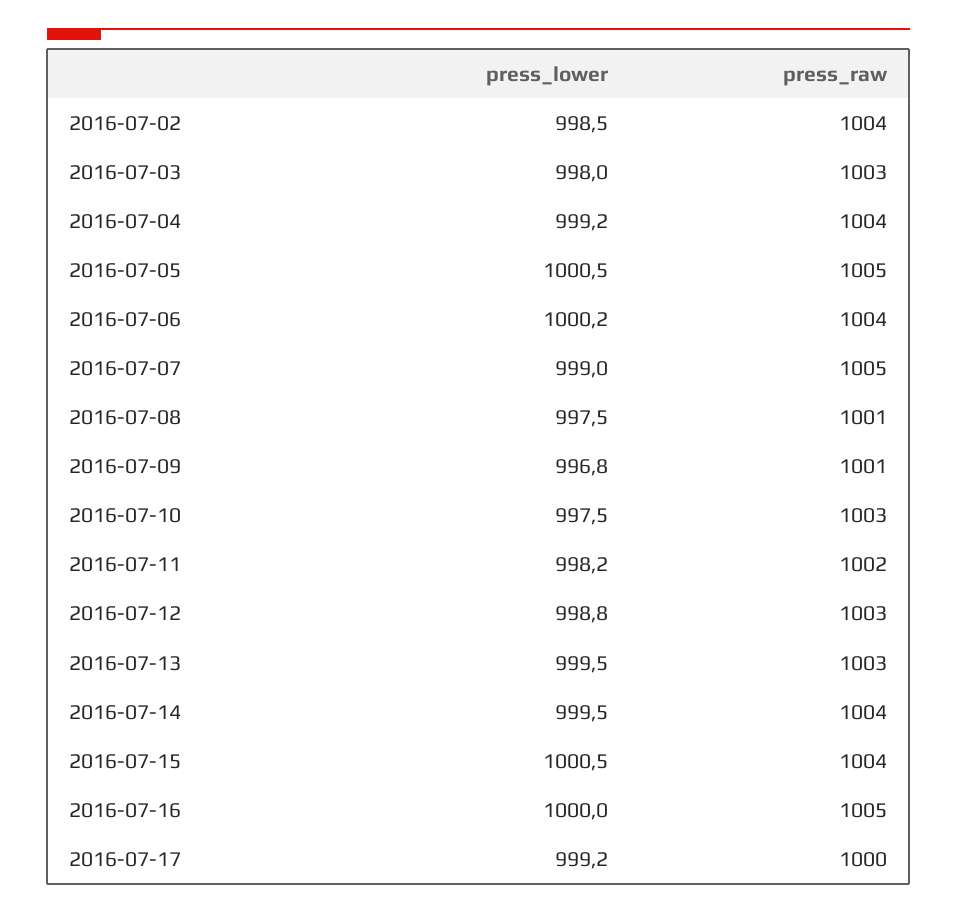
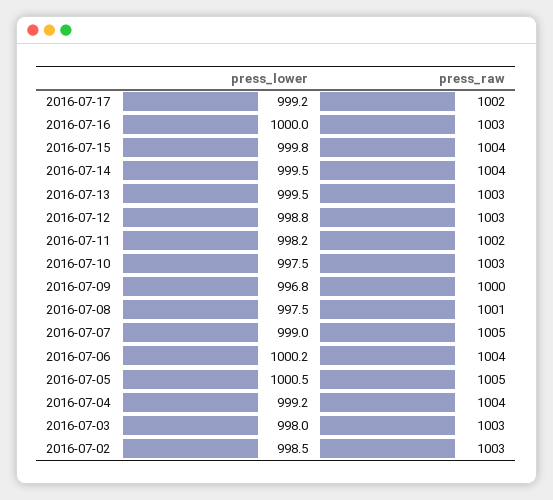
  {
    "press_lower": {
      "2016-07-02": 998.5,
      "2016-07-03": 998,
      "2016-07-04": 999.2,
      "2016-07-05": 1000.5,
      "2016-07-06": 1000.2,
      "2016-07-07": 999,
      "2016-07-08": 997.5,
      "2016-07-09": 996.8,
      "2016-07-10": 997.5,
      "2016-07-11": 998.2,
      "2016-07-12": 998.8,
      "2016-07-13": 999.5,
      "2016-07-14": 999.5,
-     "2016-07-15": 1000.5,
+     "2016-07-15": 999.8,
      "2016-07-16": 1000,
      "2016-07-17": 999.2
    },
    "press_raw": {
-     "2016-07-02": 1004,
+     "2016-07-02": 1003,
      "2016-07-03": 1003,
      "2016-07-04": 1004,
      "2016-07-05": 1005,
      "2016-07-06": 1004,
      "2016-07-07": 1005,
      "2016-07-08": 1001,
-     "2016-07-09": 1001,
+     "2016-07-09": 1000,
      "2016-07-10": 1003,
      "2016-07-11": 1002,
      "2016-07-12": 1003,
      "2016-07-13": 1003,
      "2016-07-14": 1004,
      "2016-07-15": 1004,
-     "2016-07-16": 1005,
+     "2016-07-16": 1003,
-     "2016-07-17": 1000
+     "2016-07-17": 1002
    }
  }

